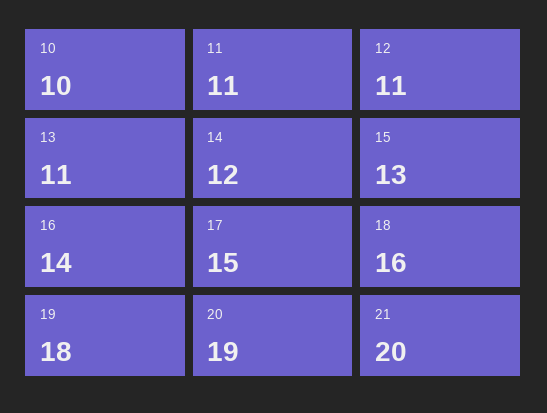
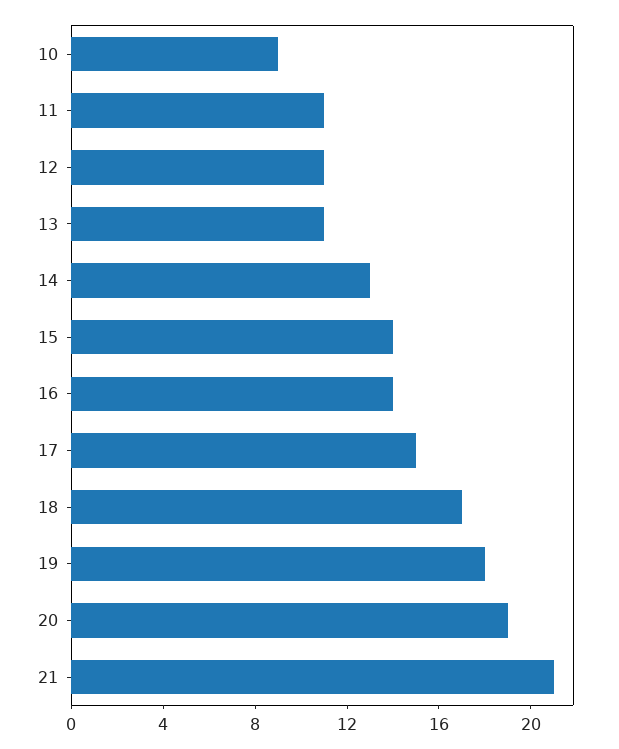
  {
-   "10": 10,
+   "10": 9,
    "11": 11,
    "12": 11,
    "13": 11,
-   "14": 12,
+   "14": 13,
-   "15": 13,
+   "15": 14,
    "16": 14,
    "17": 15,
-   "18": 16,
+   "18": 17,
    "19": 18,
    "20": 19,
-   "21": 20
+   "21": 21
  }

